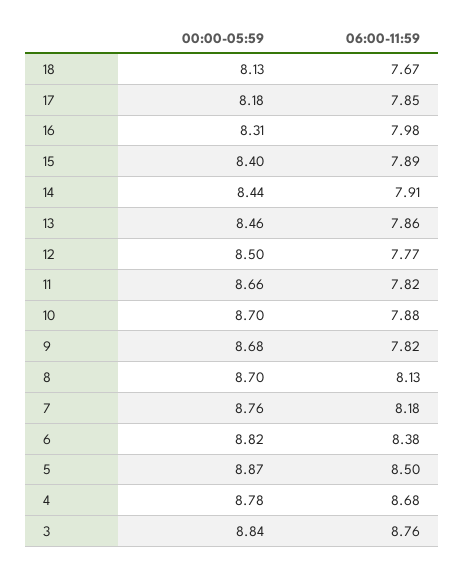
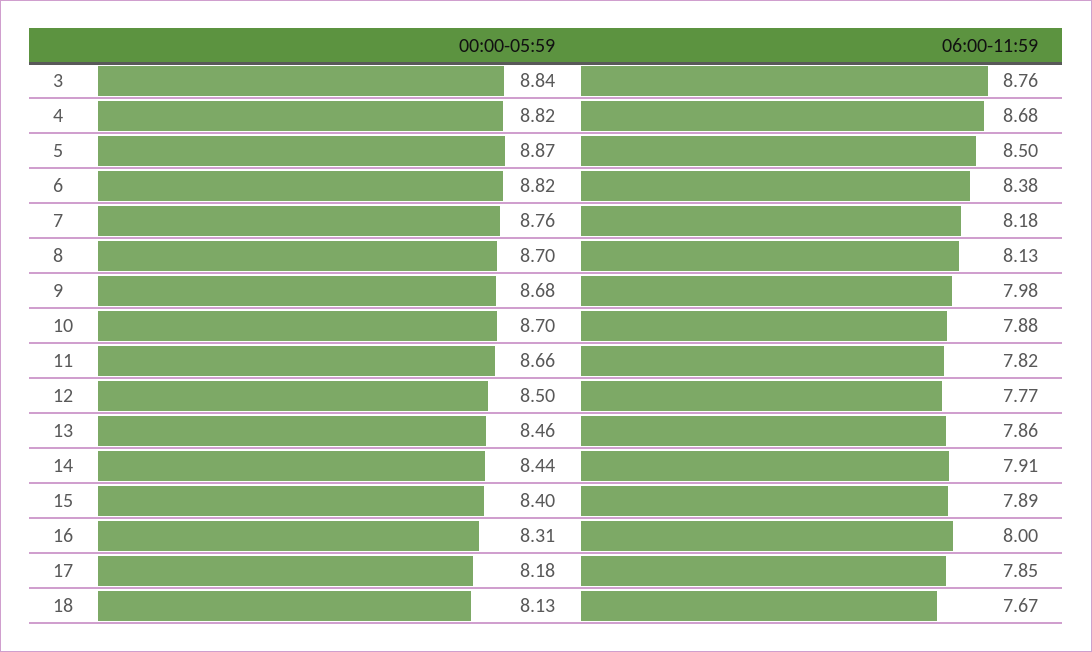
  {
    "00:00-05:59": {
      "18": 8.13,
      "17": 8.18,
      "16": 8.31,
      "15": 8.4,
      "14": 8.44,
      "13": 8.46,
      "12": 8.5,
      "11": 8.66,
      "10": 8.7,
      "9": 8.68,
      "8": 8.7,
      "7": 8.76,
      "6": 8.82,
      "5": 8.87,
-     "4": 8.78,
+     "4": 8.82,
      "3": 8.84
    },
    "06:00-11:59": {
      "18": 7.67,
      "17": 7.85,
-     "16": 7.98,
+     "16": 8,
      "15": 7.89,
      "14": 7.91,
      "13": 7.86,
      "12": 7.77,
      "11": 7.82,
      "10": 7.88,
-     "9": 7.82,
+     "9": 7.98,
      "8": 8.13,
      "7": 8.18,
      "6": 8.38,
      "5": 8.5,
      "4": 8.68,
      "3": 8.76
    }
  }

